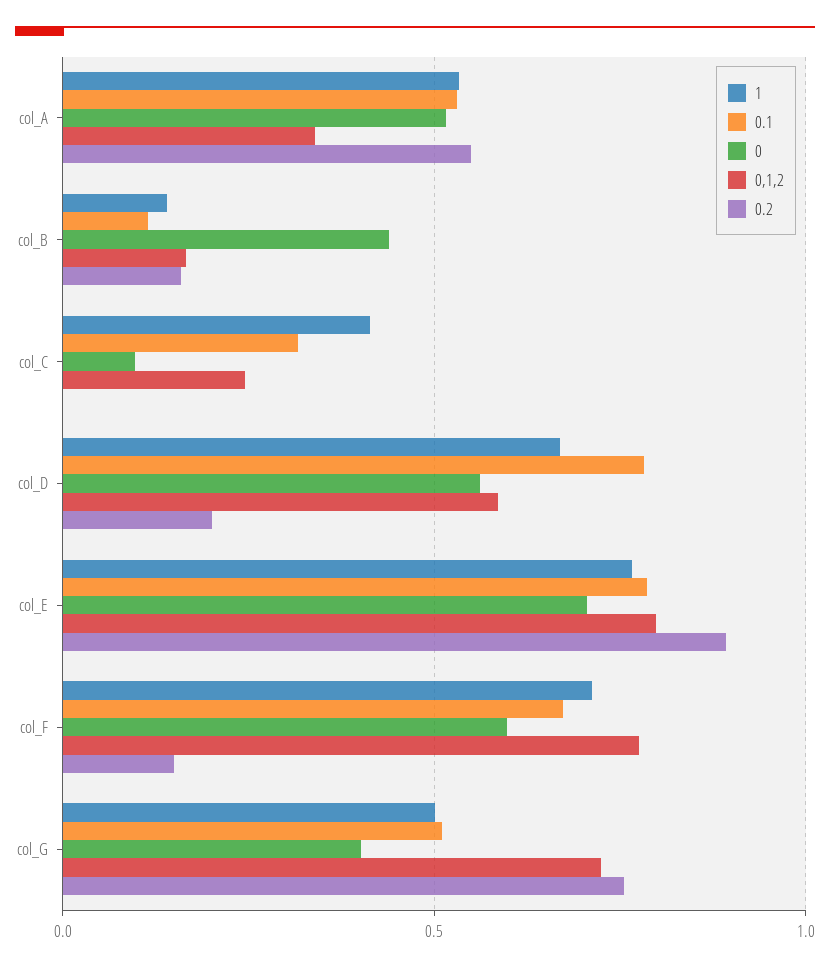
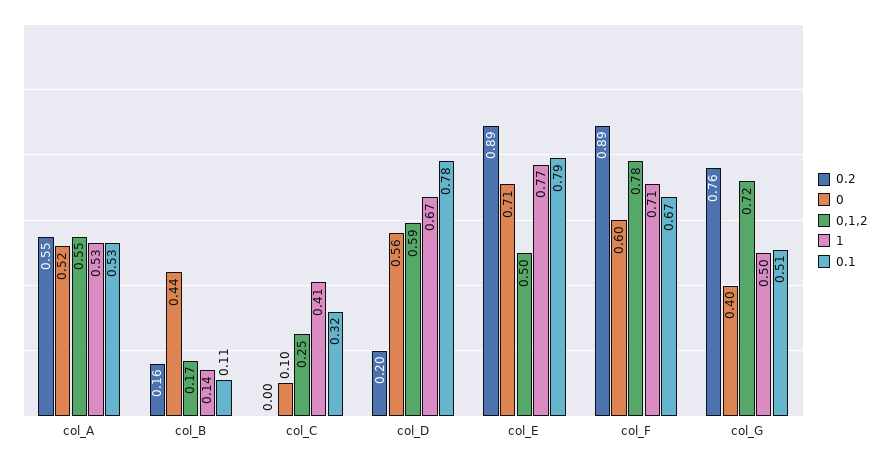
  {
    "1": {
      "col_A": 0.53,
      "col_B": 0.14,
      "col_C": 0.41,
      "col_D": 0.67,
      "col_E": 0.77,
      "col_F": 0.71,
      "col_G": 0.5
    },
    "0.1": {
      "col_A": 0.53,
      "col_B": 0.11,
      "col_C": 0.32,
      "col_D": 0.78,
      "col_E": 0.79,
      "col_F": 0.67,
      "col_G": 0.51
    },
    "0": {
      "col_A": 0.52,
      "col_B": 0.44,
      "col_C": 0.1,
      "col_D": 0.56,
      "col_E": 0.71,
      "col_F": 0.6,
      "col_G": 0.4
    },
    "0,1,2": {
-     "col_A": 0.35,
+     "col_A": 0.55,
      "col_B": 0.17,
      "col_C": 0.25,
      "col_D": 0.59,
-     "col_E": 0.8,
+     "col_E": 0.5,
      "col_F": 0.78,
      "col_G": 0.72
    },
    "0.2": {
      "col_A": 0.55,
      "col_B": 0.16,
      "col_C": 0,
      "col_D": 0.2,
      "col_E": 0.89,
-     "col_F": 0.15,
+     "col_F": 0.89,
      "col_G": 0.76
    }
  }

